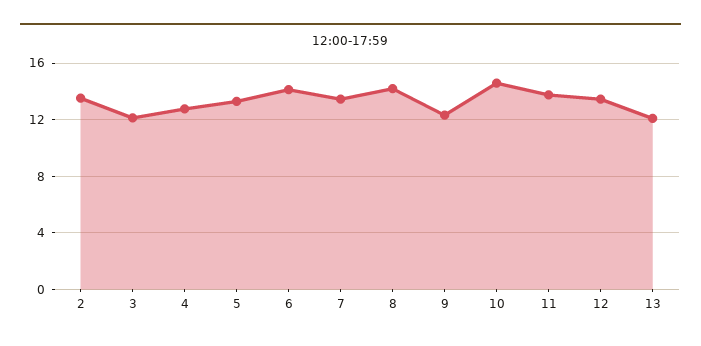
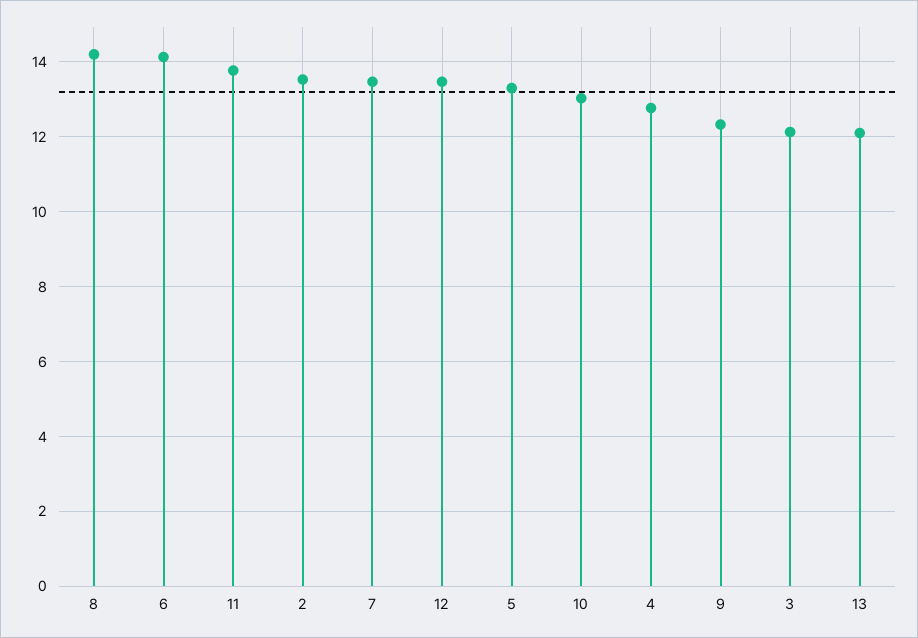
  {
    "2": 13.6,
    "3": 12.2,
    "4": 12.8,
    "5": 13.4,
    "6": 14.2,
    "7": 13.4,
    "8": 14.2,
    "9": 12.4,
-   "10": 14.5,
+   "10": 13,
    "11": 13.8,
    "12": 13.4,
    "13": 12.2
  }

